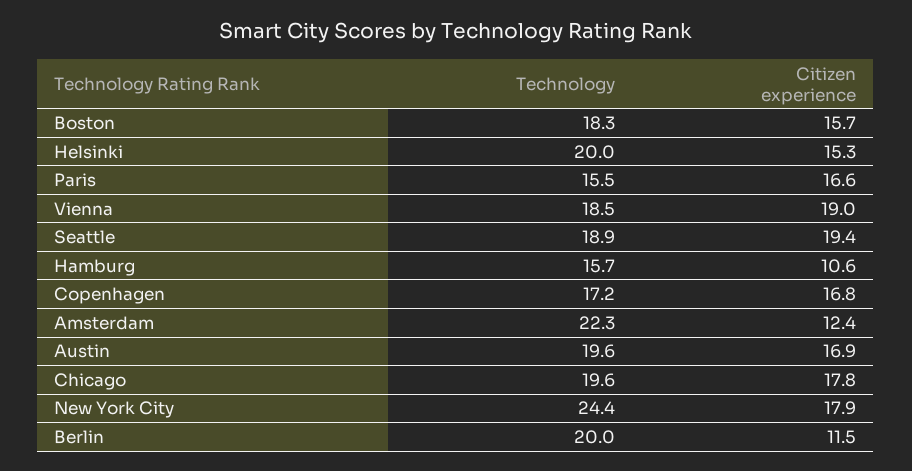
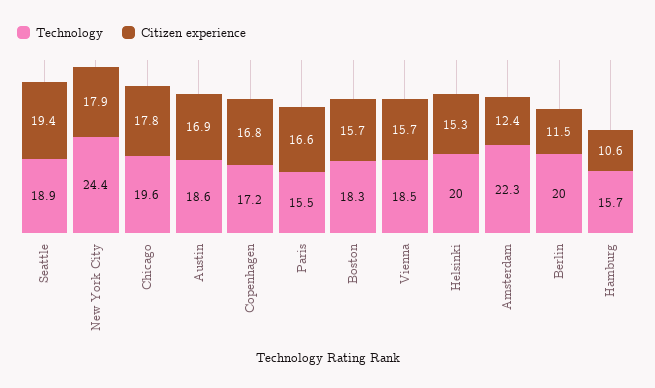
  {
    "Technology": {
      "Boston": 18.3,
      "Helsinki": 20,
      "Paris": 15.5,
      "Vienna": 18.5,
      "Seattle": 18.9,
      "Hamburg": 15.7,
      "Copenhagen": 17.2,
      "Amsterdam": 22.3,
-     "Austin": 19.6,
+     "Austin": 18.6,
      "Chicago": 19.6,
      "New York City": 24.4,
      "Berlin": 20
    },
    "Citizen experience": {
      "Boston": 15.7,
      "Helsinki": 15.3,
      "Paris": 16.6,
-     "Vienna": 19,
+     "Vienna": 15.7,
      "Seattle": 19.4,
      "Hamburg": 10.6,
      "Copenhagen": 16.8,
      "Amsterdam": 12.4,
      "Austin": 16.9,
      "Chicago": 17.8,
      "New York City": 17.9,
      "Berlin": 11.5
    }
  }

